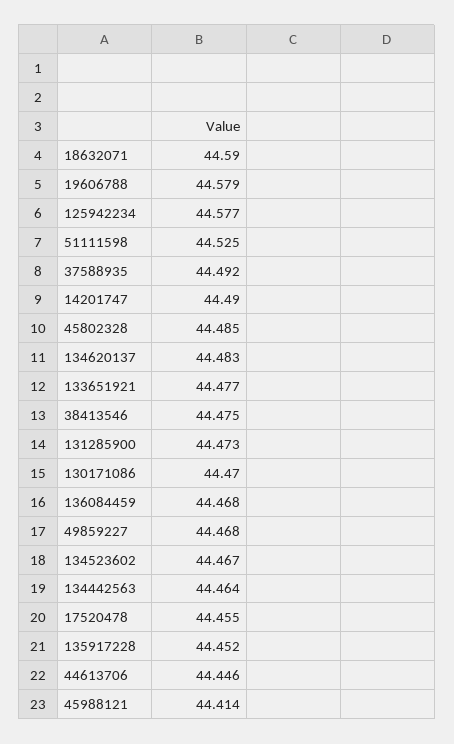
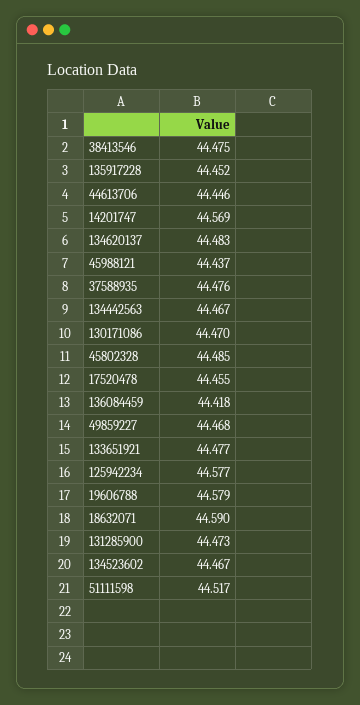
  {
    "18632071": 44.59,
    "19606788": 44.579,
    "125942234": 44.577,
-   "51111598": 44.525,
+   "51111598": 44.517,
-   "37588935": 44.492,
+   "37588935": 44.476,
-   "14201747": 44.49,
+   "14201747": 44.569,
    "45802328": 44.485,
    "134620137": 44.483,
    "133651921": 44.477,
    "38413546": 44.475,
    "131285900": 44.473,
    "130171086": 44.47,
-   "136084459": 44.468,
+   "136084459": 44.418,
    "49859227": 44.468,
    "134523602": 44.467,
-   "134442563": 44.464,
+   "134442563": 44.467,
    "17520478": 44.455,
    "135917228": 44.452,
    "44613706": 44.446,
-   "45988121": 44.414
+   "45988121": 44.437
  }

